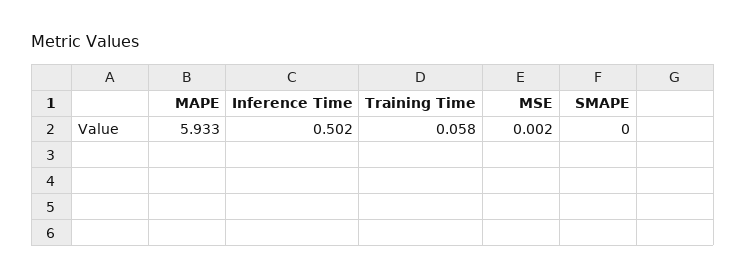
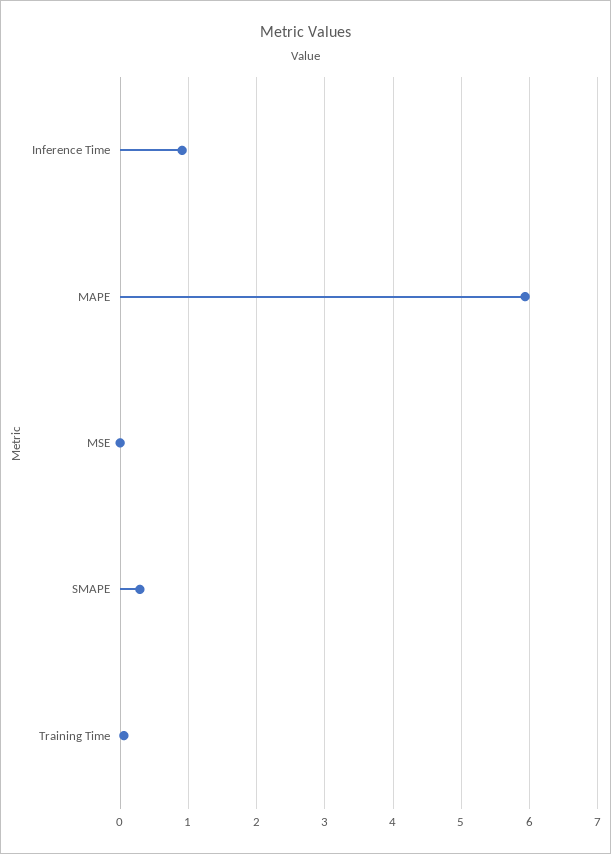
  {
    "MAPE": 5.933,
-   "Inference Time": 0.502,
+   "Inference Time": 0.9,
    "Training Time": 0.058,
    "MSE": 0.002,
-   "SMAPE": 0
+   "SMAPE": 0.3
  }

